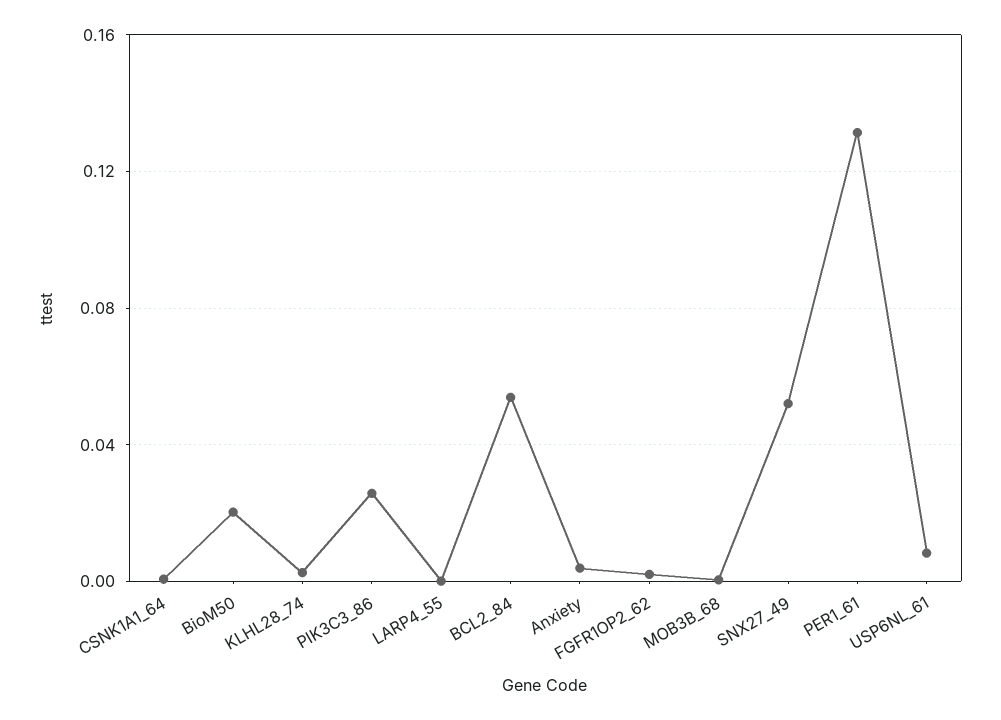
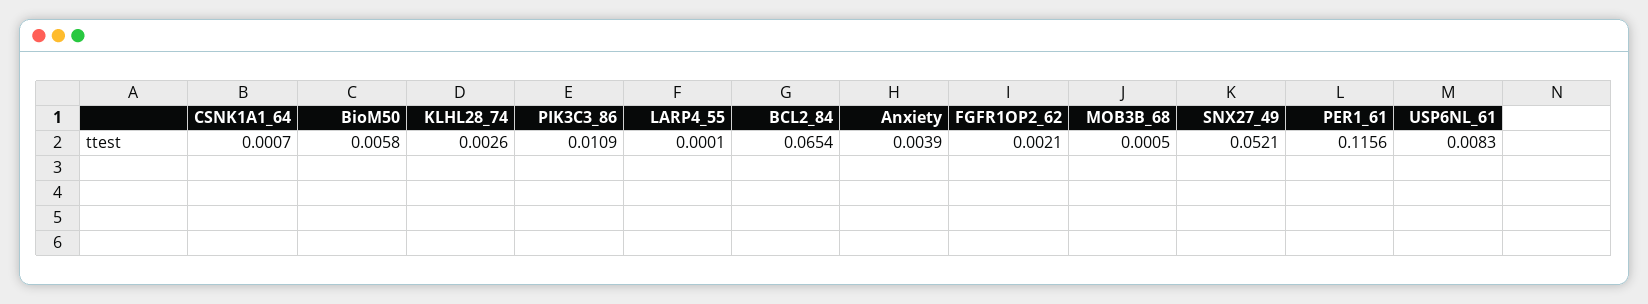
  {
    "CSNK1A1_64": 0.0007,
-   "BioM50": 0.02,
+   "BioM50": 0.0058,
    "KLHL28_74": 0.0026,
-   "PIK3C3_86": 0.025,
+   "PIK3C3_86": 0.0109,
    "LARP4_55": 0.0001,
-   "BCL2_84": 0.055,
+   "BCL2_84": 0.0654,
    "Anxiety": 0.0039,
    "FGFR1OP2_62": 0.0021,
    "MOB3B_68": 0.0005,
    "SNX27_49": 0.0521,
-   "PER1_61": 0.13,
+   "PER1_61": 0.1156,
    "USP6NL_61": 0.0083
  }

